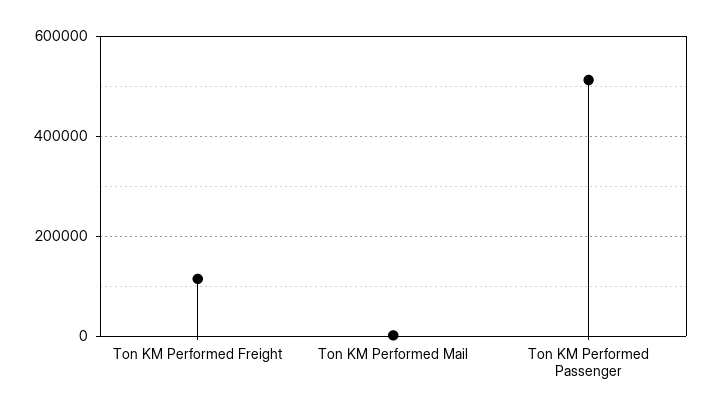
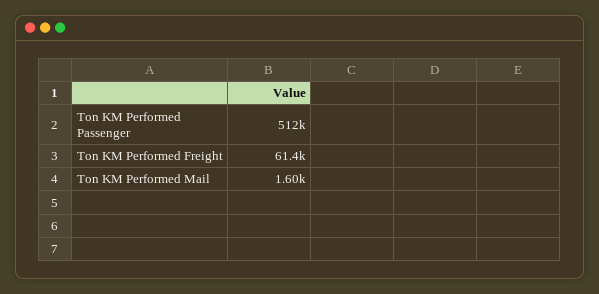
  {
-   "Ton KM Performed Freight": 120000,
+   "Ton KM Performed Freight": 61400,
    "Ton KM Performed Mail": 1600,
    "Ton KM Performed Passenger": 512000
  }

